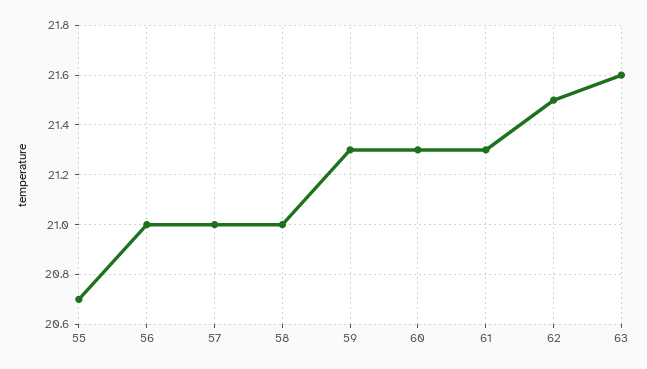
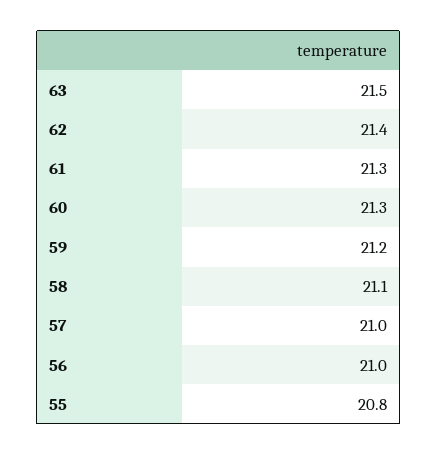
  {
-   "55": 20.7,
+   "55": 20.8,
    "56": 21,
    "57": 21,
-   "58": 21,
+   "58": 21.1,
-   "59": 21.3,
+   "59": 21.2,
    "60": 21.3,
    "61": 21.3,
-   "62": 21.5,
+   "62": 21.4,
-   "63": 21.6
+   "63": 21.5
  }

